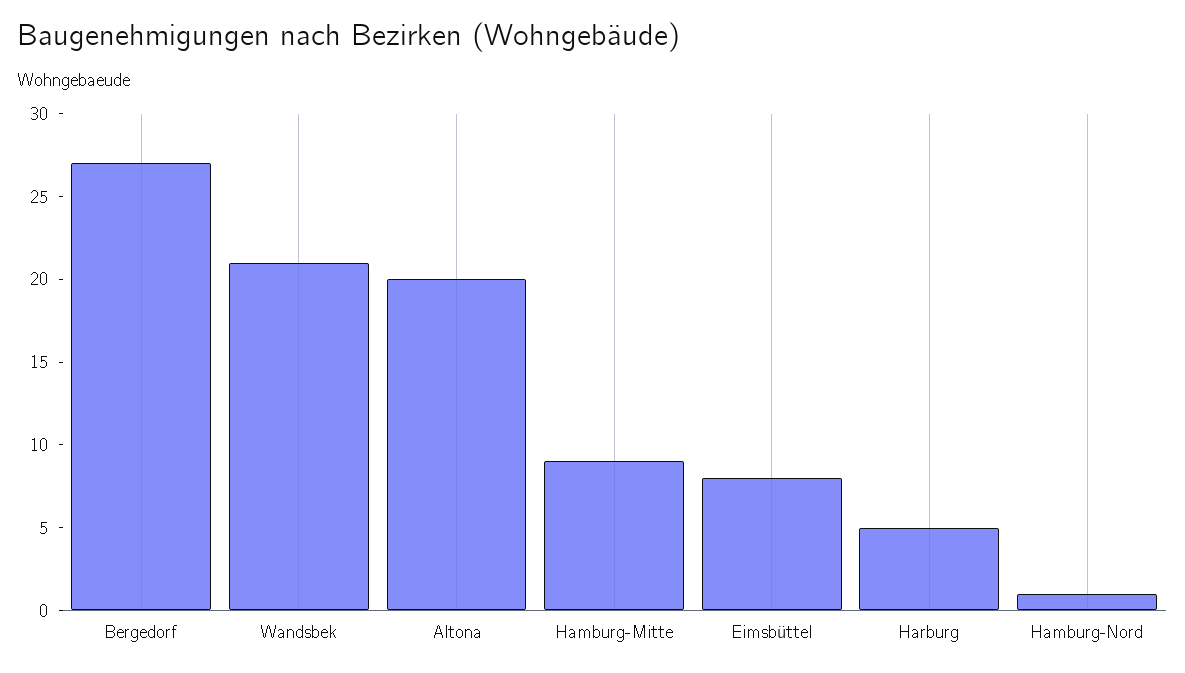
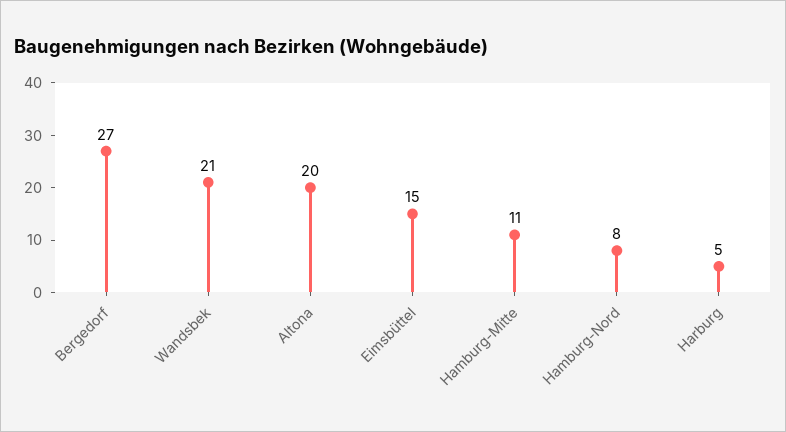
  {
    "Bergedorf": 27,
    "Wandsbek": 21,
    "Altona": 20,
-   "Hamburg-Mitte": 9,
+   "Hamburg-Mitte": 11,
-   "Eimsbüttel": 8,
+   "Eimsbüttel": 15,
    "Harburg": 5,
-   "Hamburg-Nord": 1
+   "Hamburg-Nord": 8
  }

